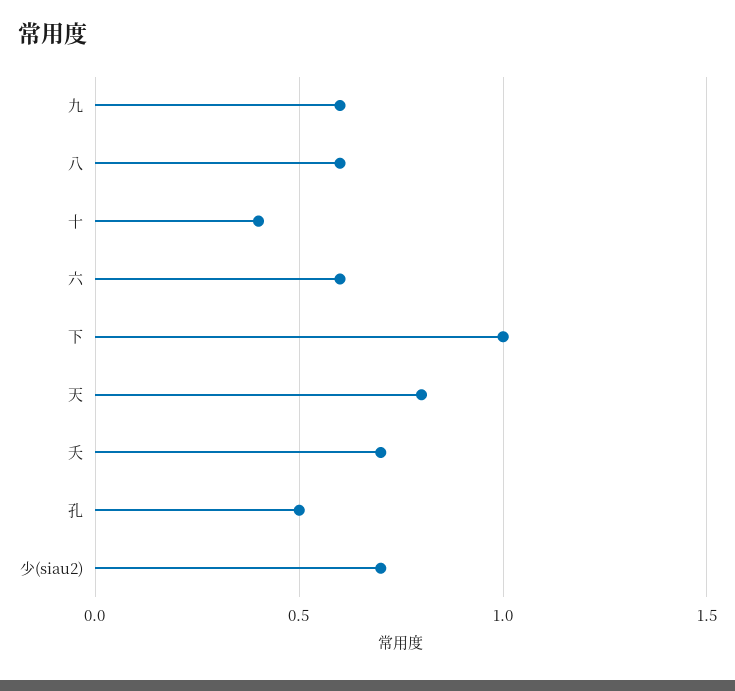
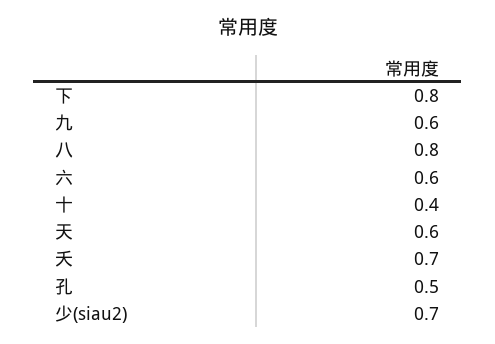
  {
    "九": 0.6,
-   "八": 0.6,
+   "八": 0.8,
    "十": 0.4,
    "六": 0.6,
-   "下": 1,
+   "下": 0.8,
-   "天": 0.8,
+   "天": 0.6,
    "夭": 0.7,
    "孔": 0.5,
    "少(siau2)": 0.7
  }

